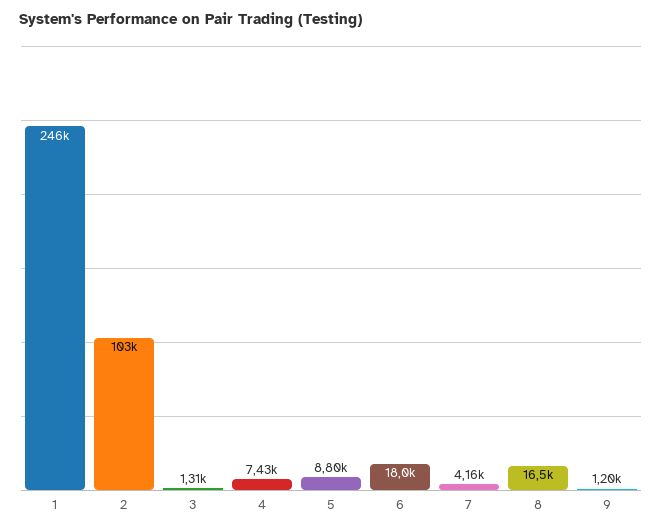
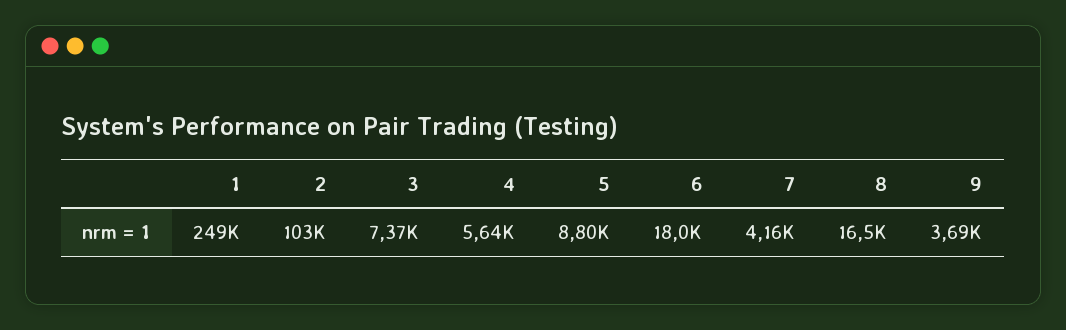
  {
-   "1": 246000,
+   "1": 249000,
    "2": 103000,
-   "3": 1310,
+   "3": 7370,
-   "4": 7430,
+   "4": 5640,
    "5": 8800,
    "6": 18000,
    "7": 4160,
    "8": 16500,
-   "9": 1200
+   "9": 3690
  }

